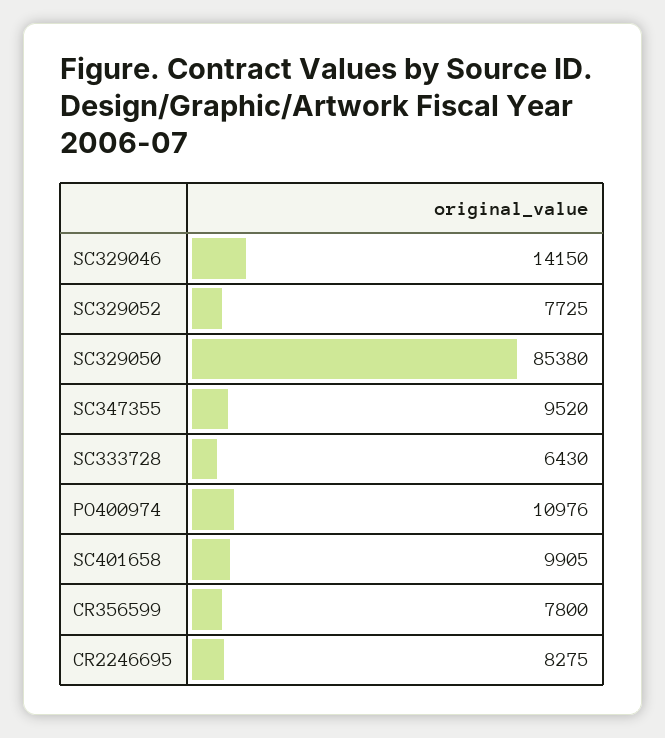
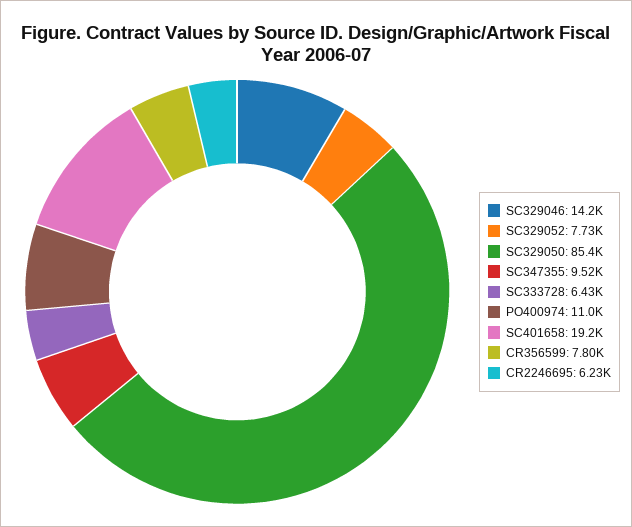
  {
    "SC329046": 14150,
    "SC329052": 7725,
    "SC329050": 85380,
    "SC347355": 9520,
    "SC333728": 6430,
    "PO400974": 10976,
-   "SC401658": 9905,
+   "SC401658": 19200,
    "CR356599": 7800,
-   "CR2246695": 8275
+   "CR2246695": 6230
  }

